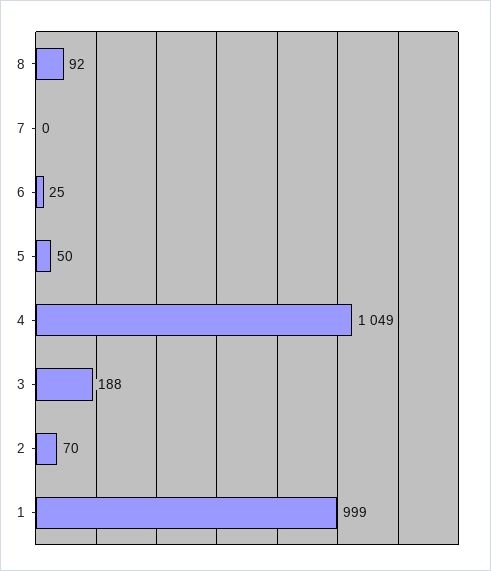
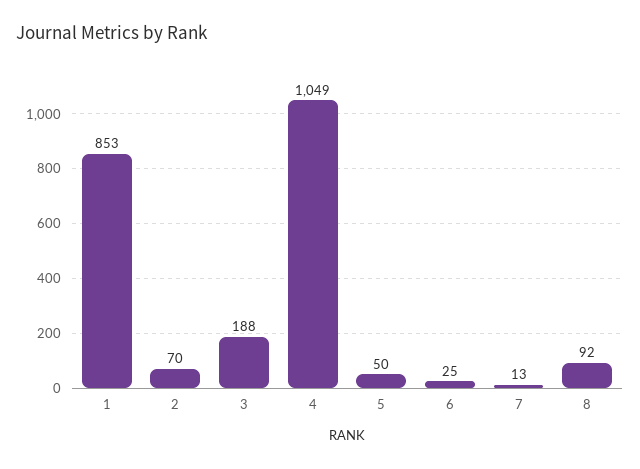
  {
    "8": 92,
-   "7": 0,
+   "7": 13,
    "6": 25,
    "5": 50,
    "4": 1049,
    "3": 188,
    "2": 70,
-   "1": 999
+   "1": 853
  }

